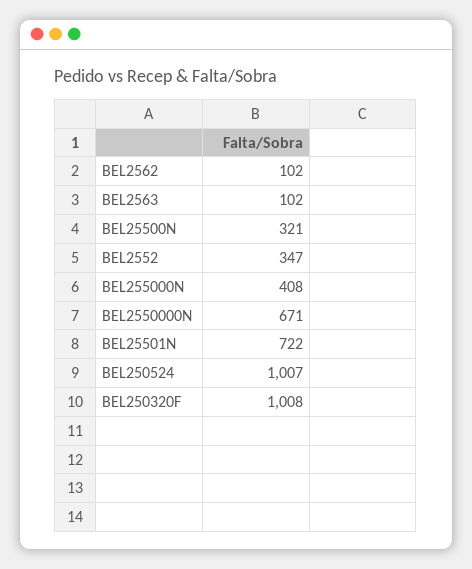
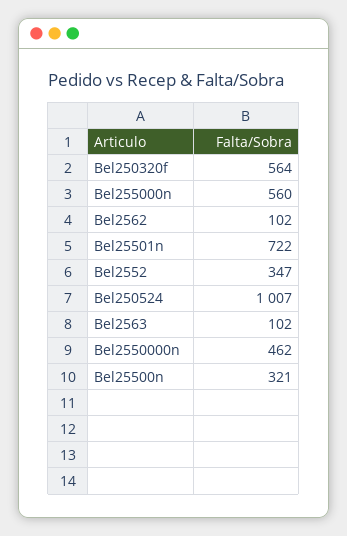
  {
    "BEL2562": 102,
    "BEL2563": 102,
    "BEL25500N": 321,
    "BEL2552": 347,
-   "BEL255000N": 408,
+   "BEL255000N": 560,
-   "BEL2550000N": 671,
+   "BEL2550000N": 462,
    "BEL25501N": 722,
    "BEL250524": 1007,
-   "BEL250320F": 1008
+   "BEL250320F": 564
  }

